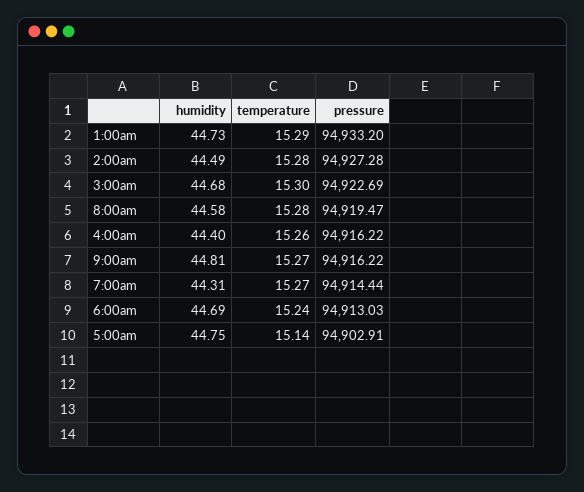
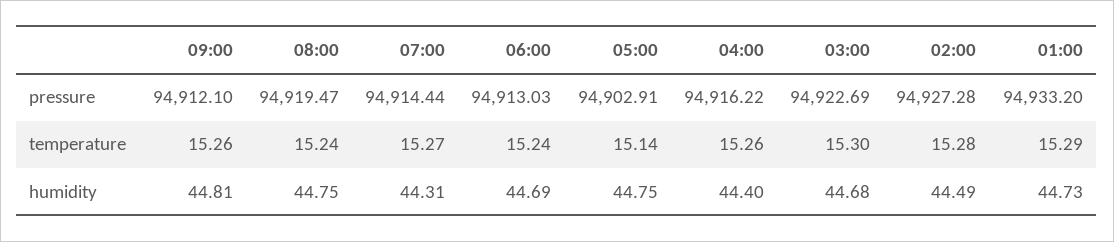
  {
    "humidity": {
      "1:00am": 44.73,
      "2:00am": 44.49,
      "3:00am": 44.68,
-     "8:00am": 44.58,
+     "8:00am": 44.75,
      "4:00am": 44.4,
      "9:00am": 44.81,
      "7:00am": 44.31,
      "6:00am": 44.69,
      "5:00am": 44.75
    },
    "temperature": {
      "1:00am": 15.29,
      "2:00am": 15.28,
      "3:00am": 15.3,
-     "8:00am": 15.28,
+     "8:00am": 15.24,
      "4:00am": 15.26,
-     "9:00am": 15.27,
+     "9:00am": 15.26,
      "7:00am": 15.27,
      "6:00am": 15.24,
      "5:00am": 15.14
    },
    "pressure": {
      "1:00am": 94933.2,
      "2:00am": 94927.28,
      "3:00am": 94922.69,
      "8:00am": 94919.47,
      "4:00am": 94916.22,
-     "9:00am": 94916.22,
+     "9:00am": 94912.1,
      "7:00am": 94914.44,
      "6:00am": 94913.03,
      "5:00am": 94902.91
    }
  }

